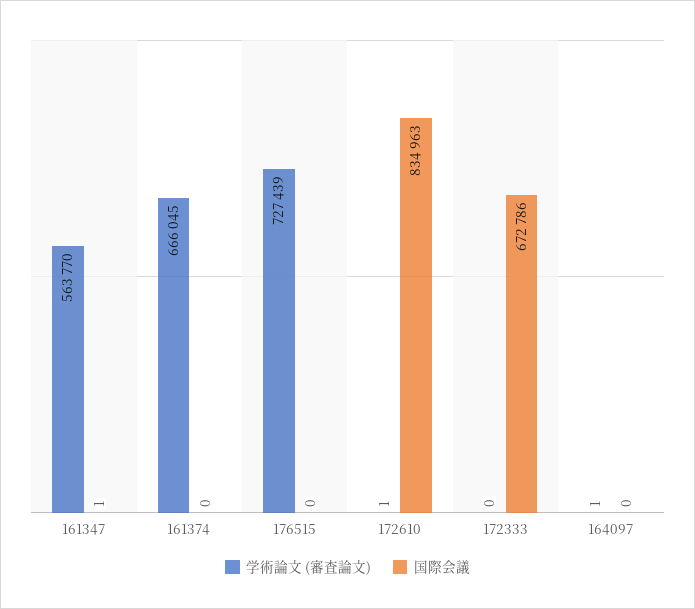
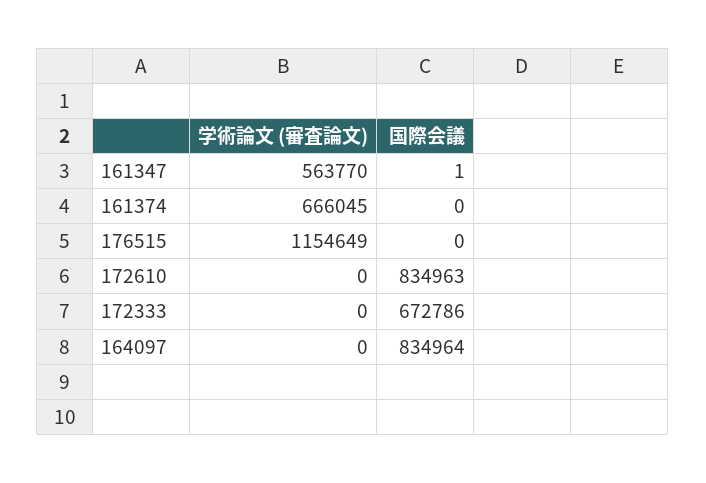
  {
    "学術論文 (審査論文)": {
      "161347": 563770,
      "161374": 666045,
-     "176515": 727439,
+     "176515": 1154649,
-     "172610": 1,
+     "172610": 0,
      "172333": 0,
-     "164097": 1
+     "164097": 0
    },
    "国際会議": {
      "161347": 1,
      "161374": 0,
      "176515": 0,
      "172610": 834963,
      "172333": 672786,
-     "164097": 0
+     "164097": 834964
    }
  }

